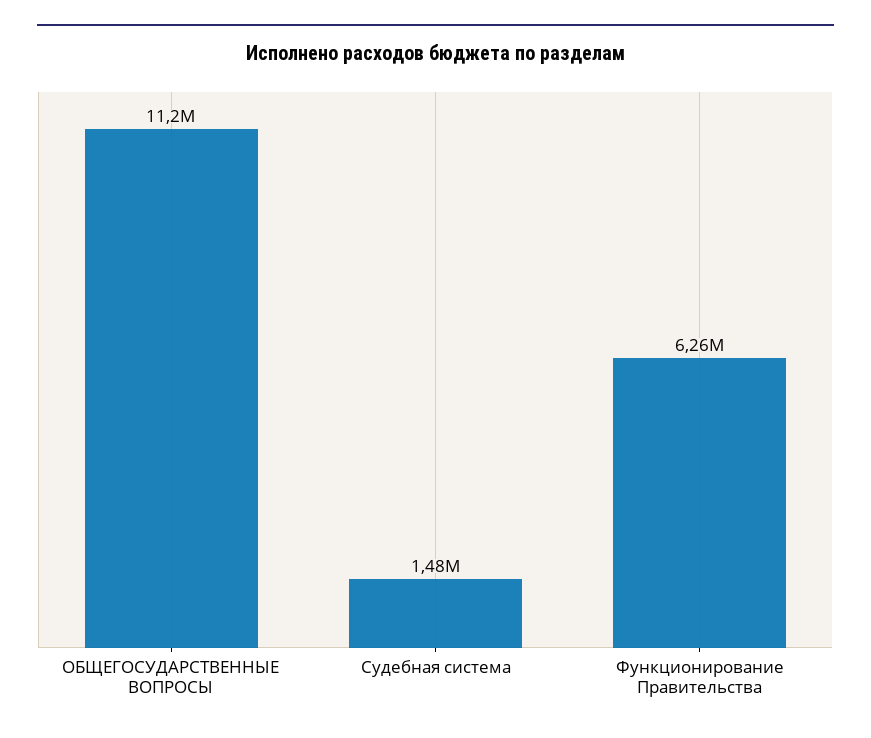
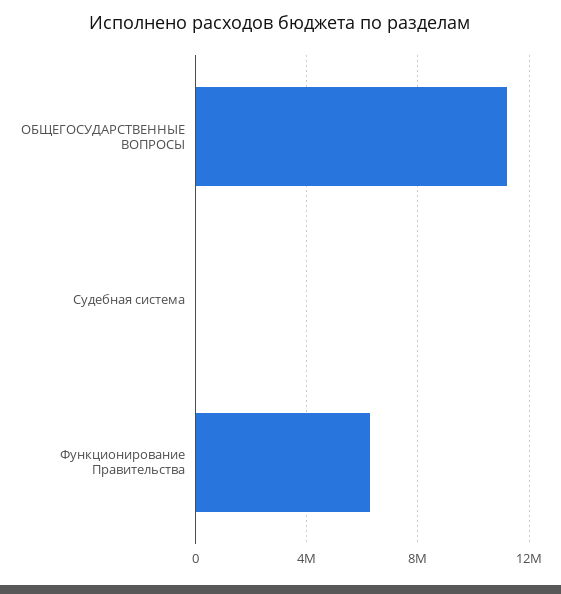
  {
    "ОБЩЕГОСУДАРСТВЕННЫЕ ВОПРОСЫ": 11200000,
-   "Судебная система": 1480000,
+   "Судебная система": 0,
    "Функционирование Правительства": 6260000
  }

